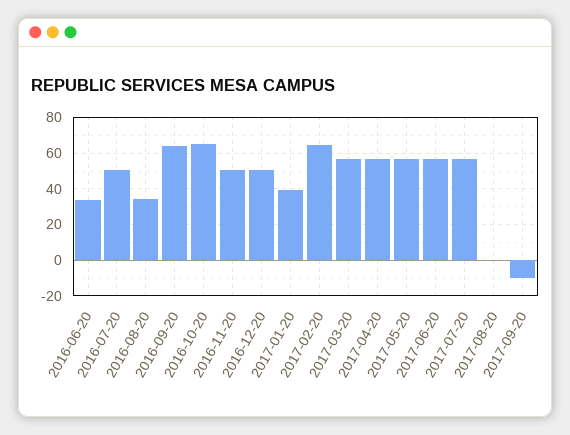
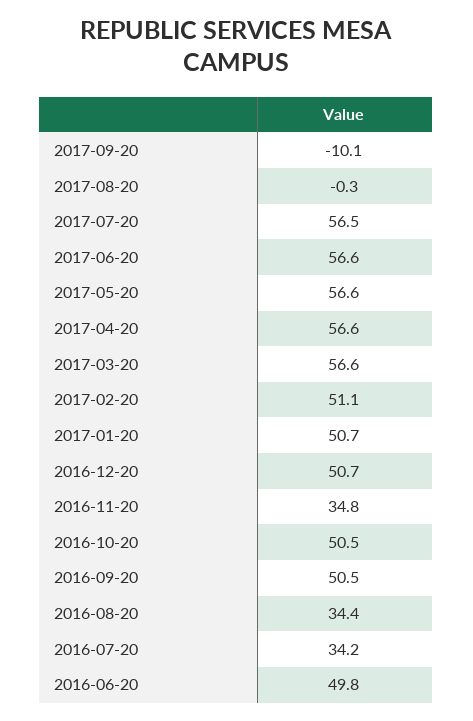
  {
-   "2016-06-20": 35,
+   "2016-06-20": 49.8,
-   "2016-07-20": 50,
+   "2016-07-20": 34.2,
    "2016-08-20": 34.4,
-   "2016-09-20": 65,
+   "2016-09-20": 50.5,
-   "2016-10-20": 65,
+   "2016-10-20": 50.5,
-   "2016-11-20": 50,
+   "2016-11-20": 34.8,
    "2016-12-20": 50.7,
-   "2017-01-20": 40,
+   "2017-01-20": 50.7,
-   "2017-02-20": 65,
+   "2017-02-20": 51.1,
    "2017-03-20": 56.6,
    "2017-04-20": 56.6,
    "2017-05-20": 56.6,
    "2017-06-20": 56.6,
    "2017-07-20": 56.5,
    "2017-08-20": -0.3,
    "2017-09-20": -10.1
  }

